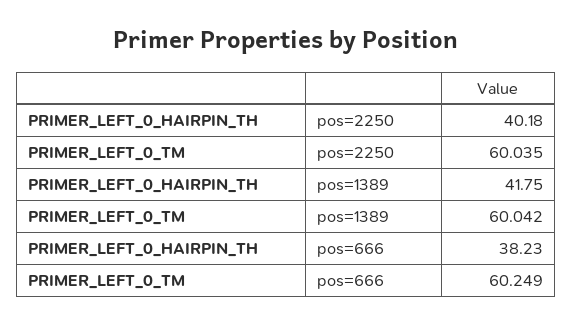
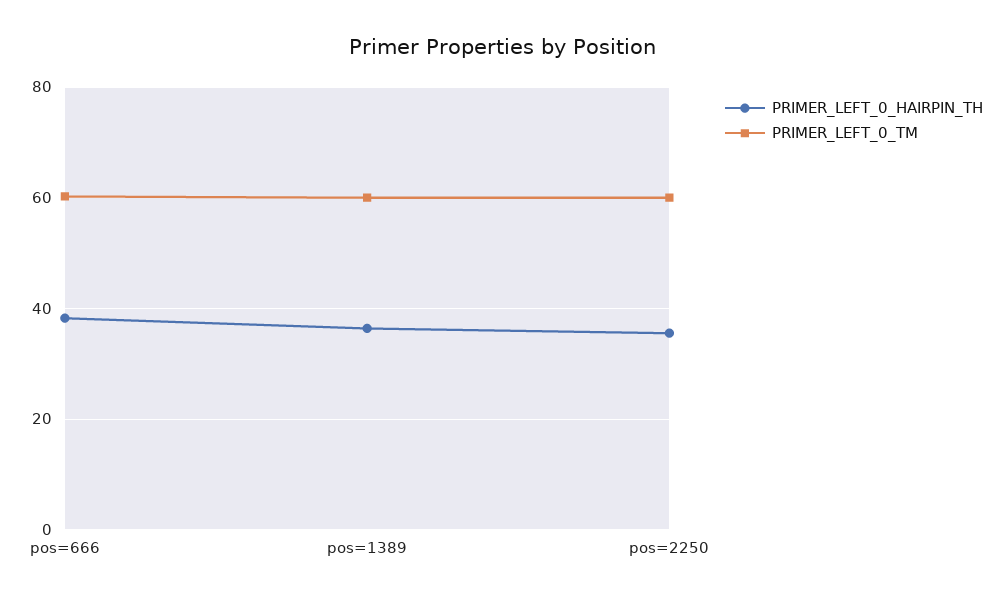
  {
    "PRIMER_LEFT_0_HAIRPIN_TH": {
-     "pos=2250": 40.18,
+     "pos=2250": 36,
-     "pos=1389": 41.75,
+     "pos=1389": 36,
      "pos=666": 38.23
    },
    "PRIMER_LEFT_0_TM": {
      "pos=2250": 60.035,
      "pos=1389": 60.042,
      "pos=666": 60.249
    }
  }

